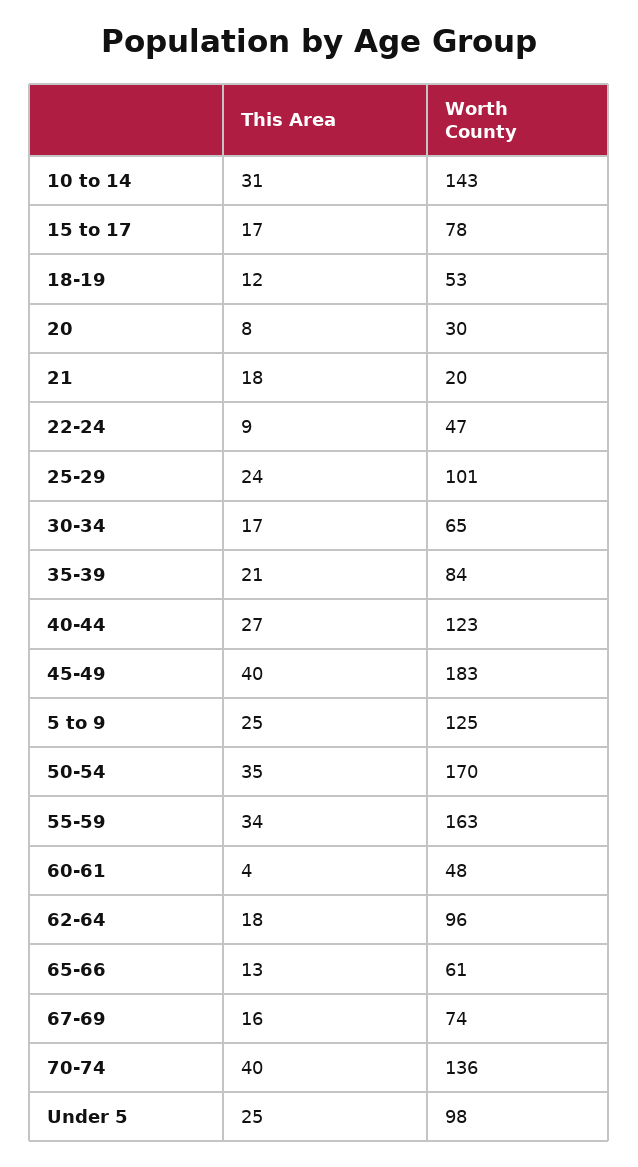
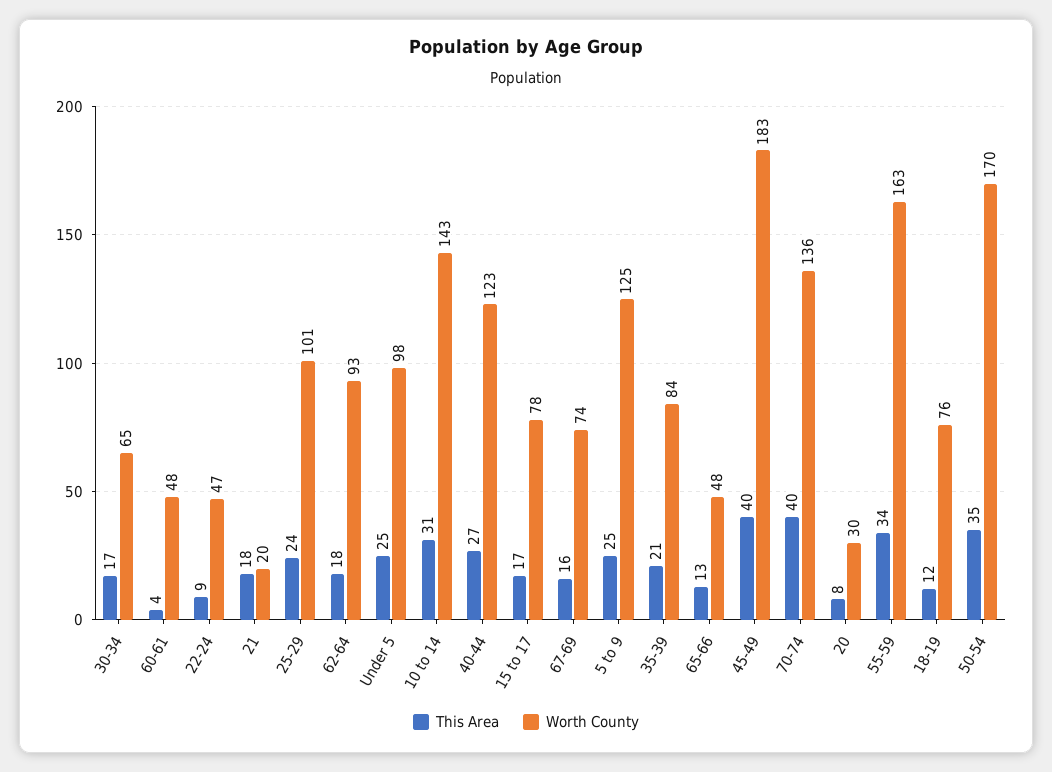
  {
    "This Area": {
      "10 to 14": 31,
      "15 to 17": 17,
      "18-19": 12,
      "20": 8,
      "21": 18,
      "22-24": 9,
      "25-29": 24,
      "30-34": 17,
      "35-39": 21,
      "40-44": 27,
      "45-49": 40,
      "5 to 9": 25,
      "50-54": 35,
      "55-59": 34,
      "60-61": 4,
      "62-64": 18,
      "65-66": 13,
      "67-69": 16,
      "70-74": 40,
      "Under 5": 25
    },
    "Worth County": {
      "10 to 14": 143,
      "15 to 17": 78,
-     "18-19": 53,
+     "18-19": 76,
      "20": 30,
      "21": 20,
      "22-24": 47,
      "25-29": 101,
      "30-34": 65,
      "35-39": 84,
      "40-44": 123,
      "45-49": 183,
      "5 to 9": 125,
      "50-54": 170,
      "55-59": 163,
      "60-61": 48,
-     "62-64": 96,
+     "62-64": 93,
-     "65-66": 61,
+     "65-66": 48,
      "67-69": 74,
      "70-74": 136,
      "Under 5": 98
    }
  }

